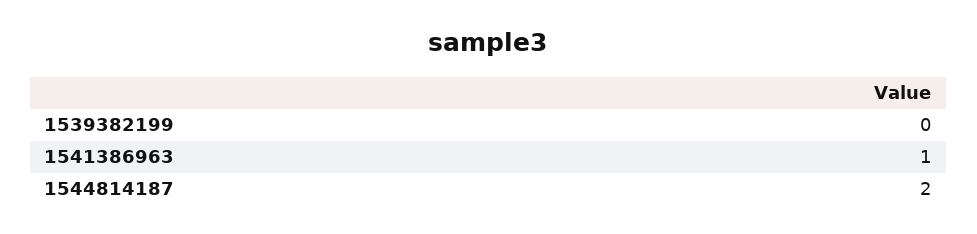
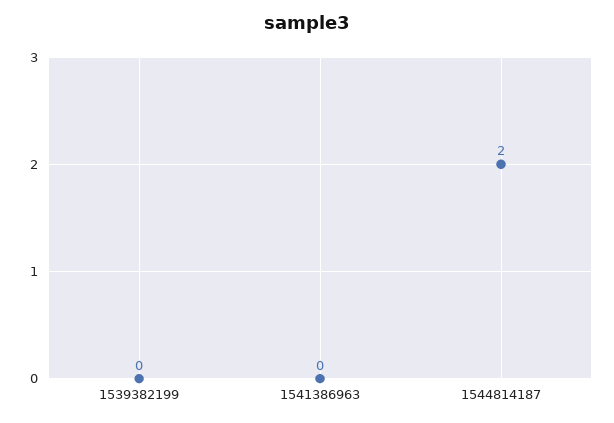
  {
    "1539382199": 0,
-   "1541386963": 1,
+   "1541386963": 0,
    "1544814187": 2
  }

